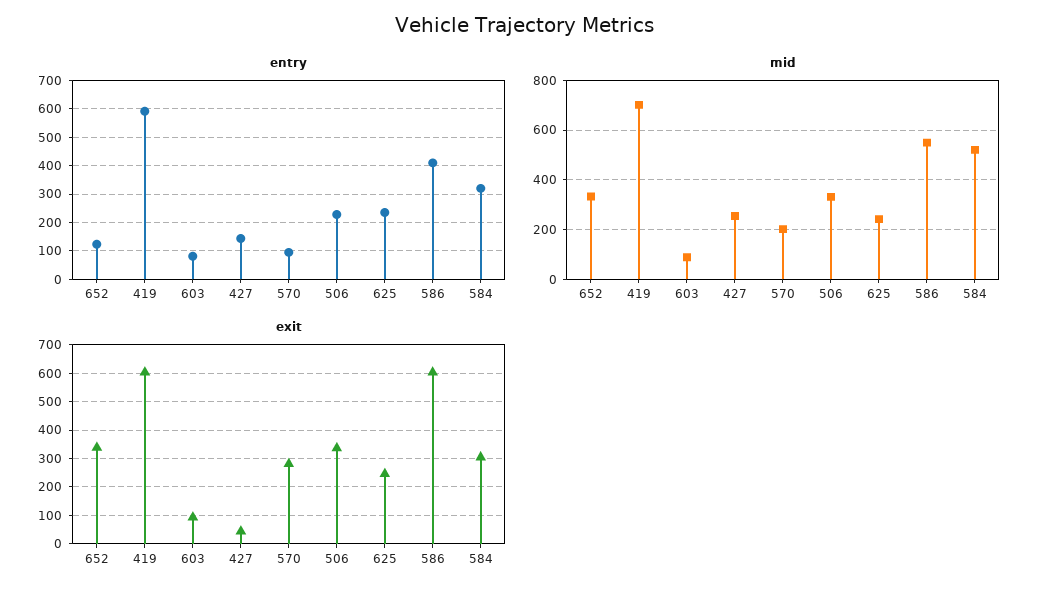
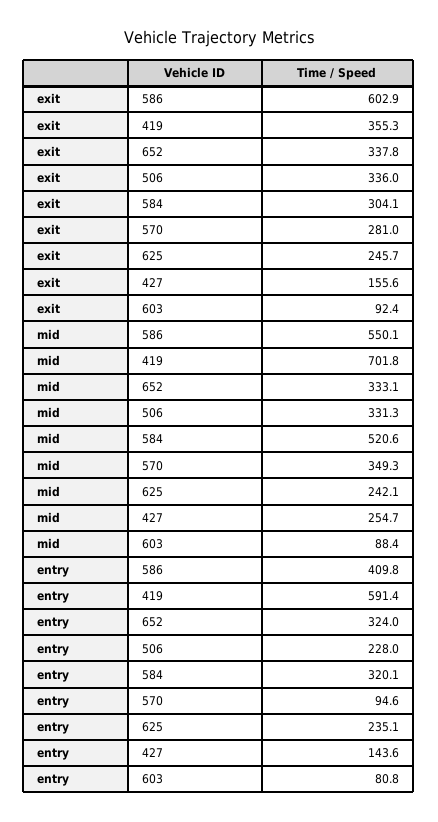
  {
    "entry": {
-     "652": 125,
+     "652": 324,
      "419": 591.4,
      "603": 80.8,
      "427": 143.6,
      "570": 94.6,
      "506": 228,
      "625": 235.1,
      "586": 409.8,
      "584": 320.1
    },
    "mid": {
      "652": 333.1,
      "419": 701.8,
      "603": 88.4,
      "427": 254.7,
-     "570": 200,
+     "570": 349.3,
      "506": 331.3,
      "625": 242.1,
      "586": 550.1,
      "584": 520.6
    },
    "exit": {
      "652": 337.8,
-     "419": 600,
+     "419": 355.3,
      "603": 92.4,
-     "427": 50,
+     "427": 155.6,
      "570": 281,
      "506": 336,
      "625": 245.7,
      "586": 602.9,
      "584": 304.1
    }
  }

